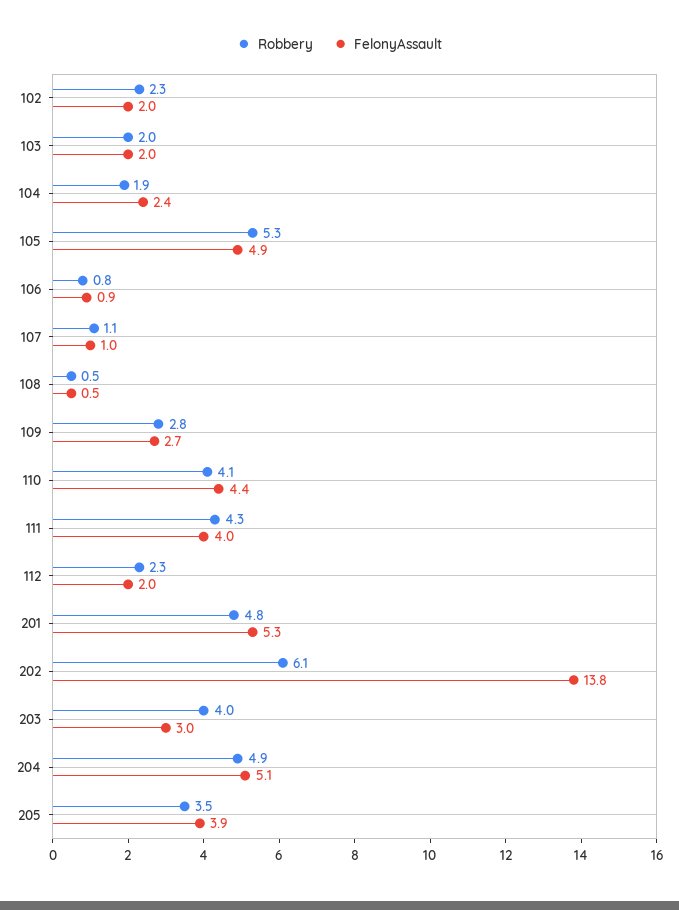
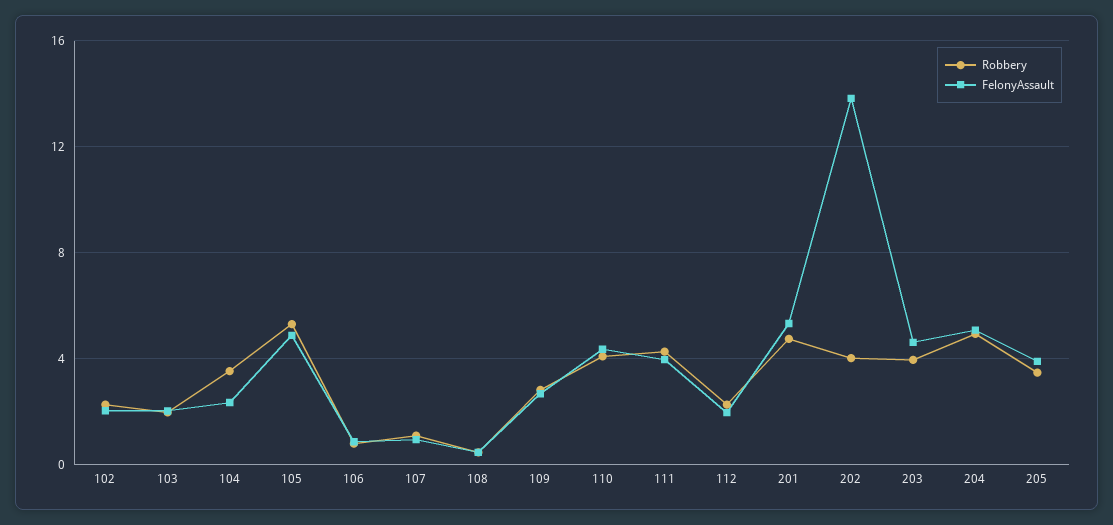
  {
    "Robbery": {
      "102": 2.3,
      "103": 2,
-     "104": 1.9,
+     "104": 3.5,
      "105": 5.3,
      "106": 0.8,
      "107": 1.1,
      "108": 0.5,
      "109": 2.8,
      "110": 4.1,
      "111": 4.3,
      "112": 2.3,
      "201": 4.8,
-     "202": 6.1,
+     "202": 4,
      "203": 4,
      "204": 4.9,
      "205": 3.5
    },
    "FelonyAssault": {
      "102": 2,
      "103": 2,
      "104": 2.4,
      "105": 4.9,
      "106": 0.9,
      "107": 1,
      "108": 0.5,
      "109": 2.7,
      "110": 4.4,
      "111": 4,
      "112": 2,
      "201": 5.3,
      "202": 13.8,
-     "203": 3,
+     "203": 4.5,
      "204": 5.1,
      "205": 3.9
    }
  }

